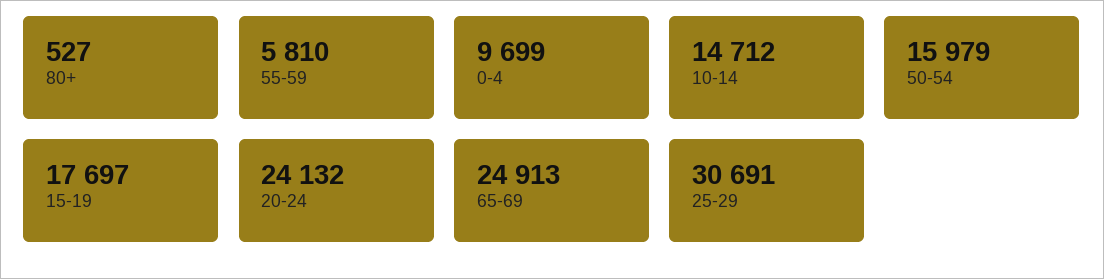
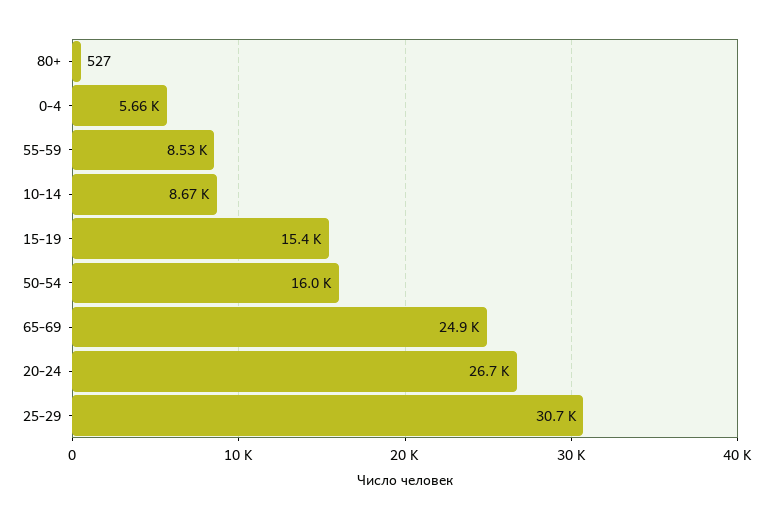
  {
    "80+": 527,
-   "55-59": 5810,
+   "55-59": 8530,
-   "0-4": 9699,
+   "0-4": 5660,
-   "10-14": 14712,
+   "10-14": 8670,
    "50-54": 15979,
-   "15-19": 17697,
+   "15-19": 15400,
-   "20-24": 24132,
+   "20-24": 26700,
    "65-69": 24913,
    "25-29": 30691
  }

